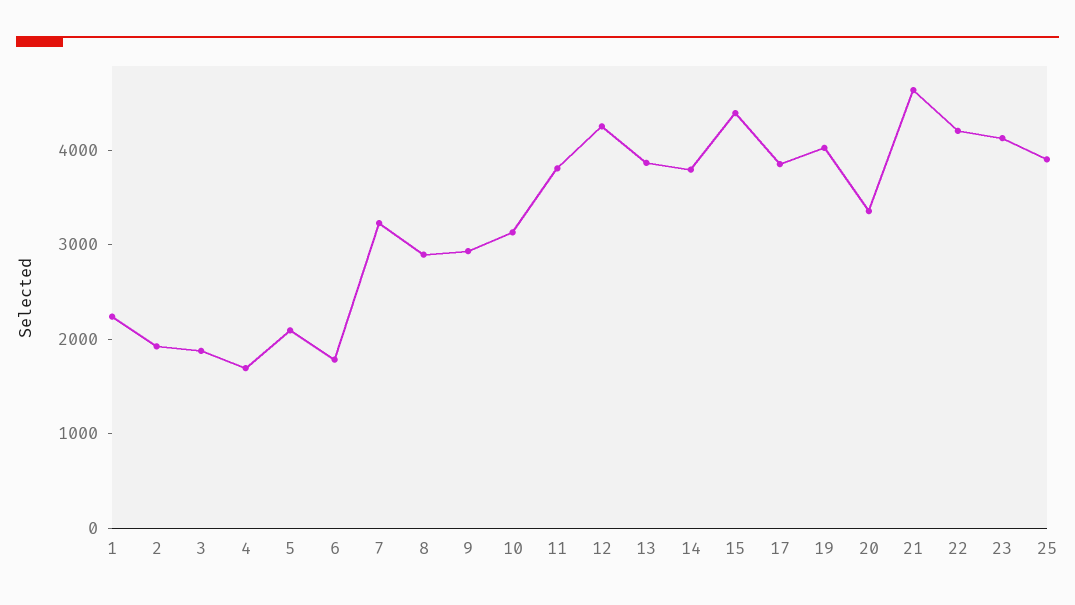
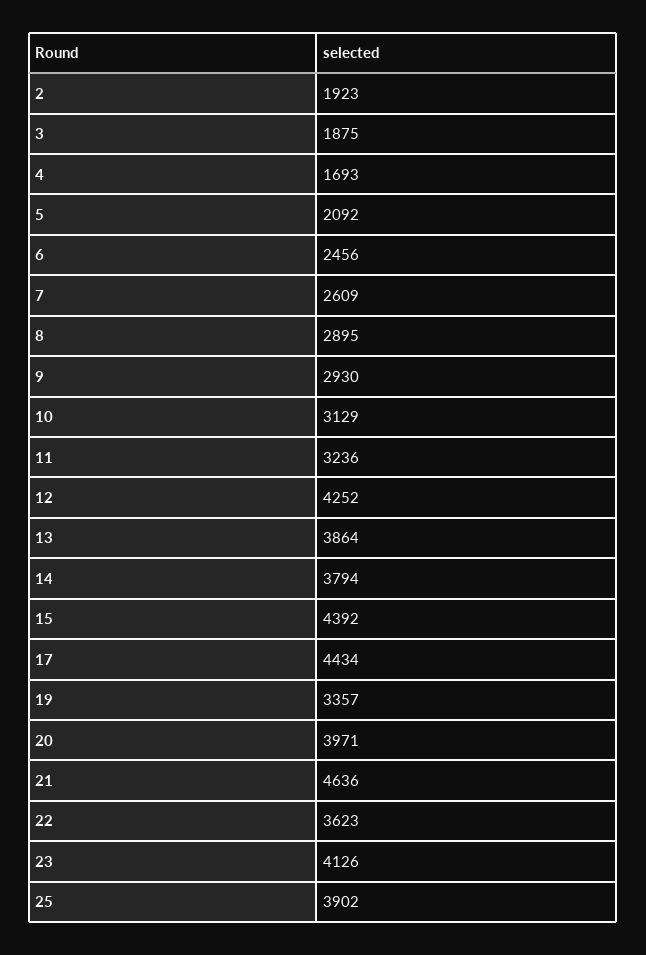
  {
-   "1": 2200,
    "2": 1923,
    "3": 1875,
    "4": 1693,
    "5": 2092,
-   "6": 1800,
+   "6": 2456,
-   "7": 3200,
+   "7": 2609,
    "8": 2895,
    "9": 2930,
    "10": 3129,
-   "11": 3800,
+   "11": 3236,
    "12": 4252,
    "13": 3864,
    "14": 3794,
    "15": 4392,
-   "17": 3800,
+   "17": 4434,
-   "19": 4000,
+   "19": 3357,
-   "20": 3400,
+   "20": 3971,
    "21": 4636,
-   "22": 4200,
+   "22": 3623,
    "23": 4126,
    "25": 3902
  }

